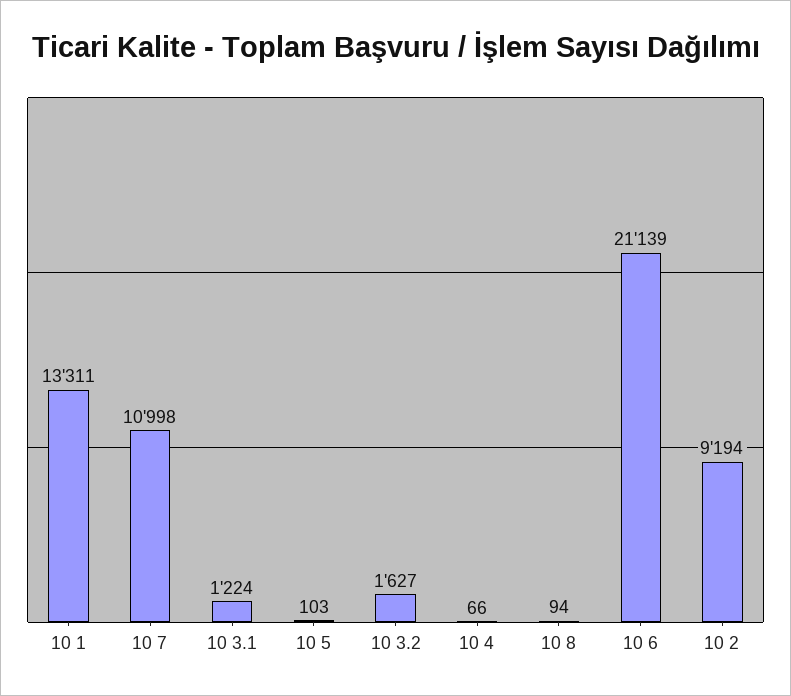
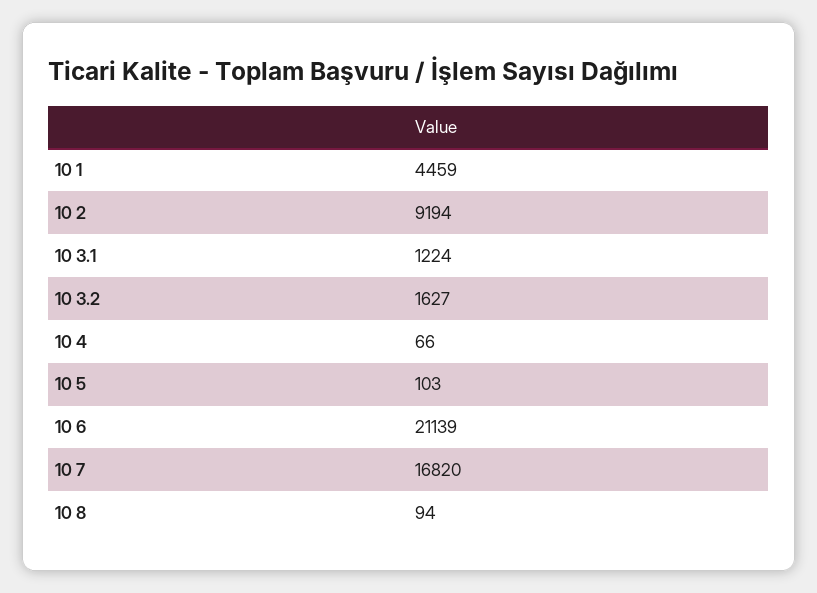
  {
-   "10 1": 13311,
+   "10 1": 4459,
-   "10 7": 10998,
+   "10 7": 16820,
    "10 3.1": 1224,
    "10 5": 103,
    "10 3.2": 1627,
    "10 4": 66,
    "10 8": 94,
    "10 6": 21139,
    "10 2": 9194
  }

